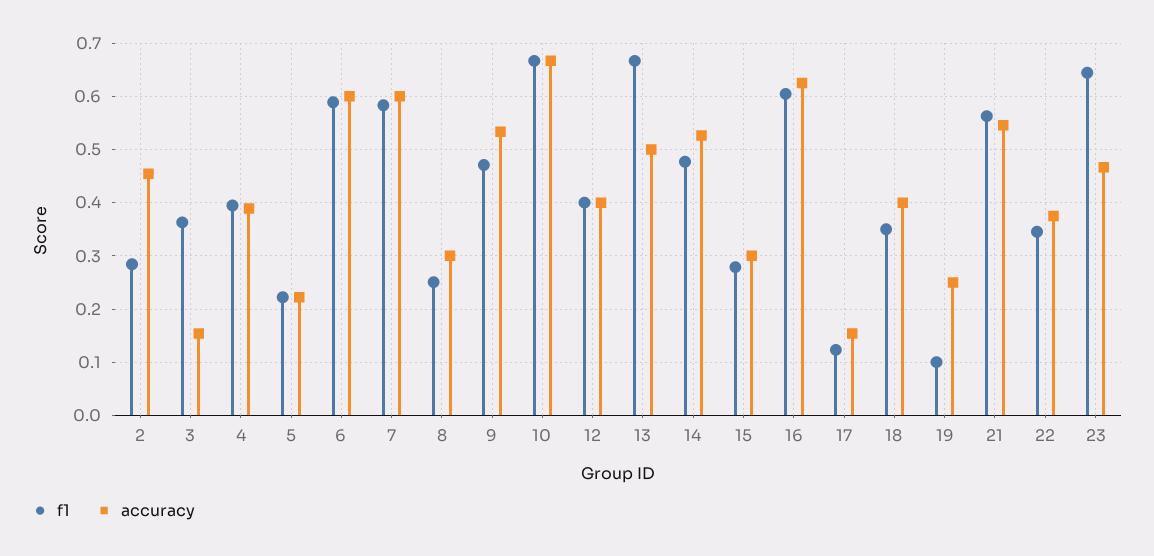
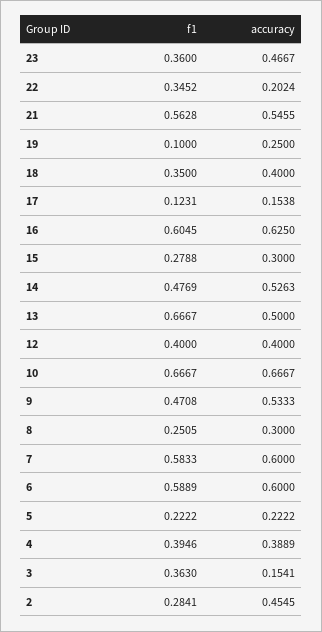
  {
    "f1": {
      "2": 0.2841,
      "3": 0.363,
      "4": 0.3946,
      "5": 0.2222,
      "6": 0.5889,
      "7": 0.5833,
      "8": 0.2505,
      "9": 0.4708,
      "10": 0.6667,
      "12": 0.4,
      "13": 0.6667,
      "14": 0.4769,
      "15": 0.2788,
      "16": 0.6045,
      "17": 0.1231,
      "18": 0.35,
      "19": 0.1,
      "21": 0.5628,
      "22": 0.3452,
-     "23": 0.64
+     "23": 0.36
    },
    "accuracy": {
      "2": 0.4545,
      "3": 0.1541,
      "4": 0.3889,
      "5": 0.2222,
      "6": 0.6,
      "7": 0.6,
      "8": 0.3,
      "9": 0.5333,
      "10": 0.6667,
      "12": 0.4,
      "13": 0.5,
      "14": 0.5263,
      "15": 0.3,
      "16": 0.625,
      "17": 0.1538,
      "18": 0.4,
      "19": 0.25,
      "21": 0.5455,
-     "22": 0.38,
+     "22": 0.2024,
      "23": 0.4667
    }
  }

